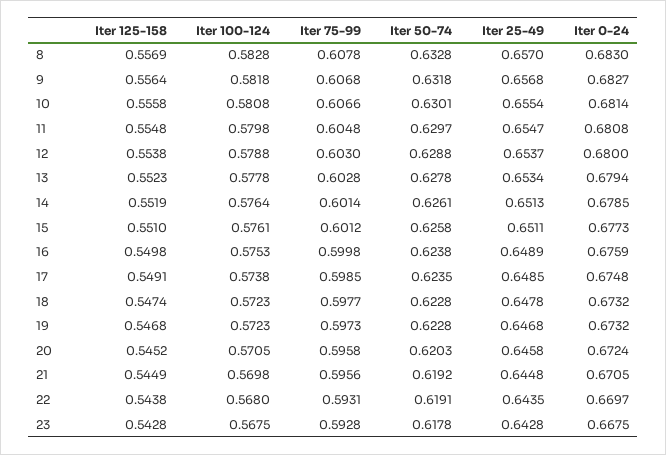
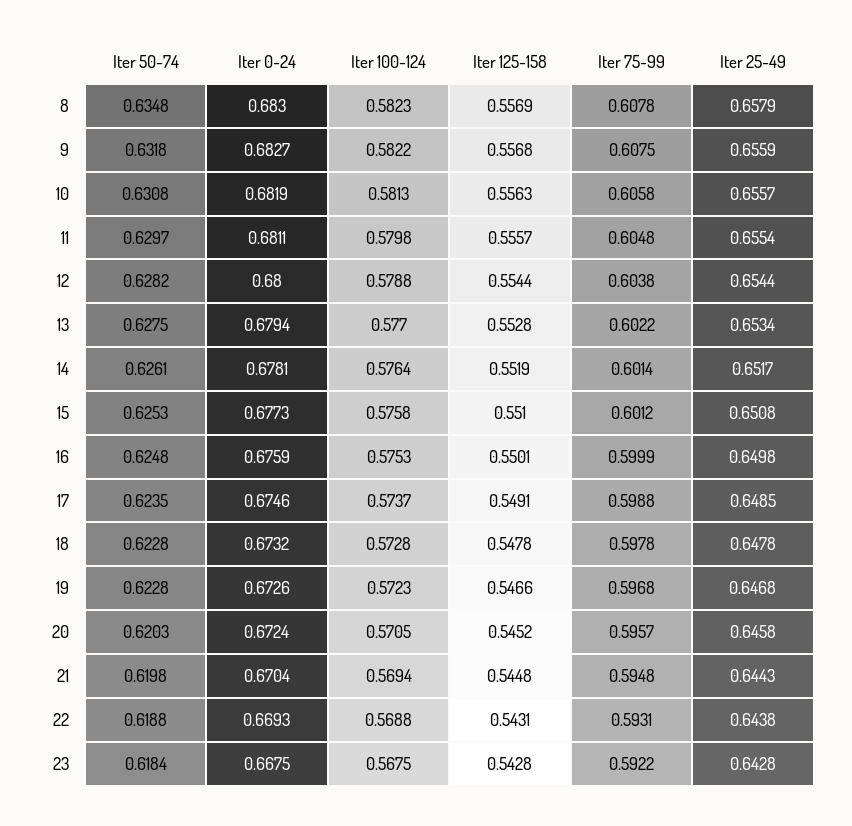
  {
    "Iter 125-158": {
      "8": 0.5569,
-     "9": 0.5564,
+     "9": 0.5568,
-     "10": 0.5558,
+     "10": 0.5563,
-     "11": 0.5548,
+     "11": 0.5557,
-     "12": 0.5538,
+     "12": 0.5544,
-     "13": 0.5523,
+     "13": 0.5528,
      "14": 0.5519,
      "15": 0.551,
-     "16": 0.5498,
+     "16": 0.5501,
      "17": 0.5491,
-     "18": 0.5474,
+     "18": 0.5478,
-     "19": 0.5468,
+     "19": 0.5466,
      "20": 0.5452,
-     "21": 0.5449,
+     "21": 0.5448,
-     "22": 0.5438,
+     "22": 0.5431,
      "23": 0.5428
    },
    "Iter 100-124": {
-     "8": 0.5828,
+     "8": 0.5823,
-     "9": 0.5818,
+     "9": 0.5822,
-     "10": 0.5808,
+     "10": 0.5813,
      "11": 0.5798,
      "12": 0.5788,
-     "13": 0.5778,
+     "13": 0.577,
      "14": 0.5764,
-     "15": 0.5761,
+     "15": 0.5758,
      "16": 0.5753,
-     "17": 0.5738,
+     "17": 0.5737,
-     "18": 0.5723,
+     "18": 0.5728,
      "19": 0.5723,
      "20": 0.5705,
-     "21": 0.5698,
+     "21": 0.5694,
-     "22": 0.568,
+     "22": 0.5688,
      "23": 0.5675
    },
    "Iter 75-99": {
      "8": 0.6078,
-     "9": 0.6068,
+     "9": 0.6075,
-     "10": 0.6066,
+     "10": 0.6058,
      "11": 0.6048,
-     "12": 0.603,
+     "12": 0.6038,
-     "13": 0.6028,
+     "13": 0.6022,
      "14": 0.6014,
      "15": 0.6012,
-     "16": 0.5998,
+     "16": 0.5999,
-     "17": 0.5985,
+     "17": 0.5988,
-     "18": 0.5977,
+     "18": 0.5978,
-     "19": 0.5973,
+     "19": 0.5968,
-     "20": 0.5958,
+     "20": 0.5957,
-     "21": 0.5956,
+     "21": 0.5948,
      "22": 0.5931,
-     "23": 0.5928
+     "23": 0.5922
    },
    "Iter 50-74": {
-     "8": 0.6328,
+     "8": 0.6348,
      "9": 0.6318,
-     "10": 0.6301,
+     "10": 0.6308,
      "11": 0.6297,
-     "12": 0.6288,
+     "12": 0.6282,
-     "13": 0.6278,
+     "13": 0.6275,
      "14": 0.6261,
-     "15": 0.6258,
+     "15": 0.6253,
-     "16": 0.6238,
+     "16": 0.6248,
      "17": 0.6235,
      "18": 0.6228,
      "19": 0.6228,
      "20": 0.6203,
-     "21": 0.6192,
+     "21": 0.6198,
-     "22": 0.6191,
+     "22": 0.6188,
-     "23": 0.6178
+     "23": 0.6184
    },
    "Iter 25-49": {
-     "8": 0.657,
+     "8": 0.6579,
-     "9": 0.6568,
+     "9": 0.6559,
-     "10": 0.6554,
+     "10": 0.6557,
-     "11": 0.6547,
+     "11": 0.6554,
-     "12": 0.6537,
+     "12": 0.6544,
      "13": 0.6534,
-     "14": 0.6513,
+     "14": 0.6517,
-     "15": 0.6511,
+     "15": 0.6508,
-     "16": 0.6489,
+     "16": 0.6498,
      "17": 0.6485,
      "18": 0.6478,
      "19": 0.6468,
      "20": 0.6458,
-     "21": 0.6448,
+     "21": 0.6443,
-     "22": 0.6435,
+     "22": 0.6438,
      "23": 0.6428
    },
    "Iter 0-24": {
      "8": 0.683,
      "9": 0.6827,
-     "10": 0.6814,
+     "10": 0.6819,
-     "11": 0.6808,
+     "11": 0.6811,
      "12": 0.68,
      "13": 0.6794,
-     "14": 0.6785,
+     "14": 0.6781,
      "15": 0.6773,
      "16": 0.6759,
-     "17": 0.6748,
+     "17": 0.6746,
      "18": 0.6732,
-     "19": 0.6732,
+     "19": 0.6726,
      "20": 0.6724,
-     "21": 0.6705,
+     "21": 0.6704,
-     "22": 0.6697,
+     "22": 0.6693,
      "23": 0.6675
    }
  }

